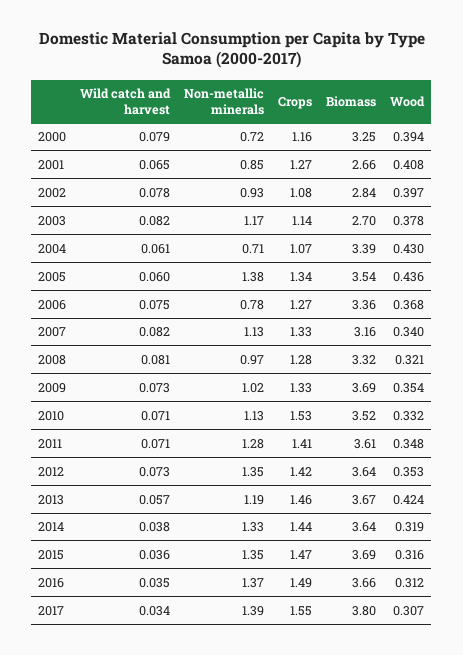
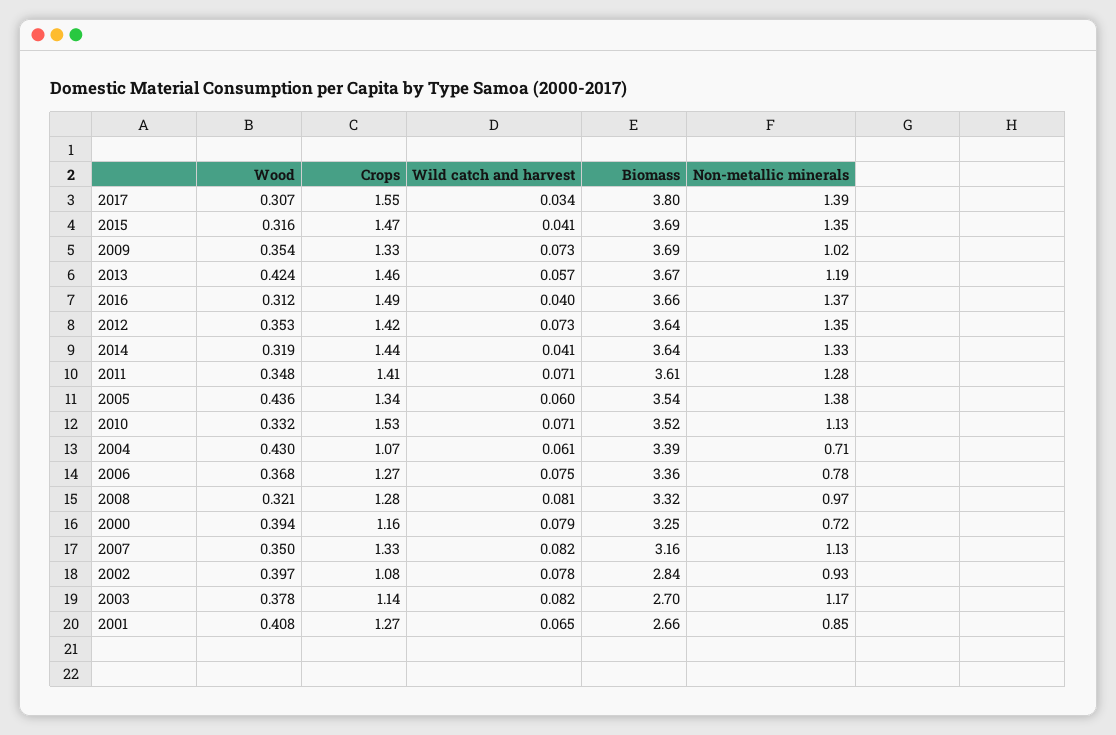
  {
    "Wild catch and harvest": {
      "2000": 0.079,
      "2001": 0.065,
      "2002": 0.078,
      "2003": 0.082,
      "2004": 0.061,
      "2005": 0.06,
      "2006": 0.075,
      "2007": 0.082,
      "2008": 0.081,
      "2009": 0.073,
      "2010": 0.071,
      "2011": 0.071,
      "2012": 0.073,
      "2013": 0.057,
-     "2014": 0.038,
+     "2014": 0.041,
-     "2015": 0.036,
+     "2015": 0.041,
-     "2016": 0.035,
+     "2016": 0.04,
      "2017": 0.034
    },
    "Non-metallic minerals": {
      "2000": 0.72,
      "2001": 0.85,
      "2002": 0.93,
      "2003": 1.17,
      "2004": 0.71,
      "2005": 1.38,
      "2006": 0.78,
      "2007": 1.13,
      "2008": 0.97,
      "2009": 1.02,
      "2010": 1.13,
      "2011": 1.28,
      "2012": 1.35,
      "2013": 1.19,
      "2014": 1.33,
      "2015": 1.35,
      "2016": 1.37,
      "2017": 1.39
    },
    "Crops": {
      "2000": 1.16,
      "2001": 1.27,
      "2002": 1.08,
      "2003": 1.14,
      "2004": 1.07,
      "2005": 1.34,
      "2006": 1.27,
      "2007": 1.33,
      "2008": 1.28,
      "2009": 1.33,
      "2010": 1.53,
      "2011": 1.41,
      "2012": 1.42,
      "2013": 1.46,
      "2014": 1.44,
      "2015": 1.47,
      "2016": 1.49,
      "2017": 1.55
    },
    "Biomass": {
      "2000": 3.25,
      "2001": 2.66,
      "2002": 2.84,
      "2003": 2.7,
      "2004": 3.39,
      "2005": 3.54,
      "2006": 3.36,
      "2007": 3.16,
      "2008": 3.32,
      "2009": 3.69,
      "2010": 3.52,
      "2011": 3.61,
      "2012": 3.64,
      "2013": 3.67,
      "2014": 3.64,
      "2015": 3.69,
      "2016": 3.66,
      "2017": 3.8
    },
    "Wood": {
      "2000": 0.394,
      "2001": 0.408,
      "2002": 0.397,
      "2003": 0.378,
      "2004": 0.43,
      "2005": 0.436,
      "2006": 0.368,
-     "2007": 0.34,
+     "2007": 0.35,
      "2008": 0.321,
      "2009": 0.354,
      "2010": 0.332,
      "2011": 0.348,
      "2012": 0.353,
      "2013": 0.424,
      "2014": 0.319,
      "2015": 0.316,
      "2016": 0.312,
      "2017": 0.307
    }
  }

